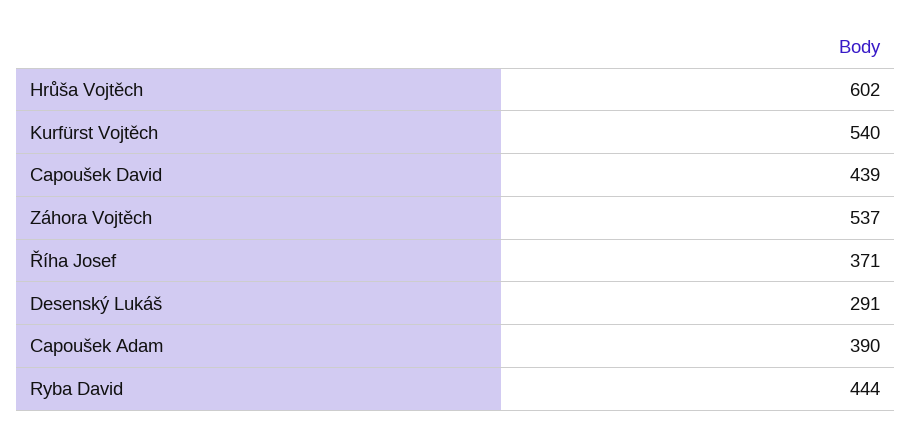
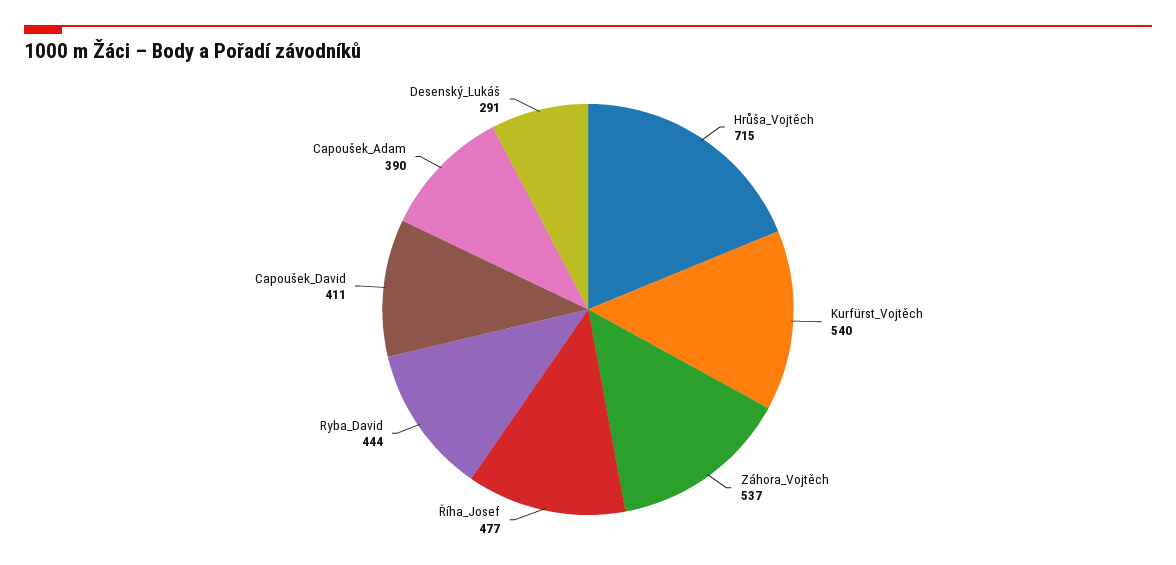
  {
-   "Hrůša Vojtěch": 602,
+   "Hrůša Vojtěch": 715,
    "Kurfürst Vojtěch": 540,
-   "Capoušek David": 439,
+   "Capoušek David": 411,
    "Záhora Vojtěch": 537,
-   "Říha Josef": 371,
+   "Říha Josef": 477,
    "Desenský Lukáš": 291,
    "Capoušek Adam": 390,
    "Ryba David": 444
  }

